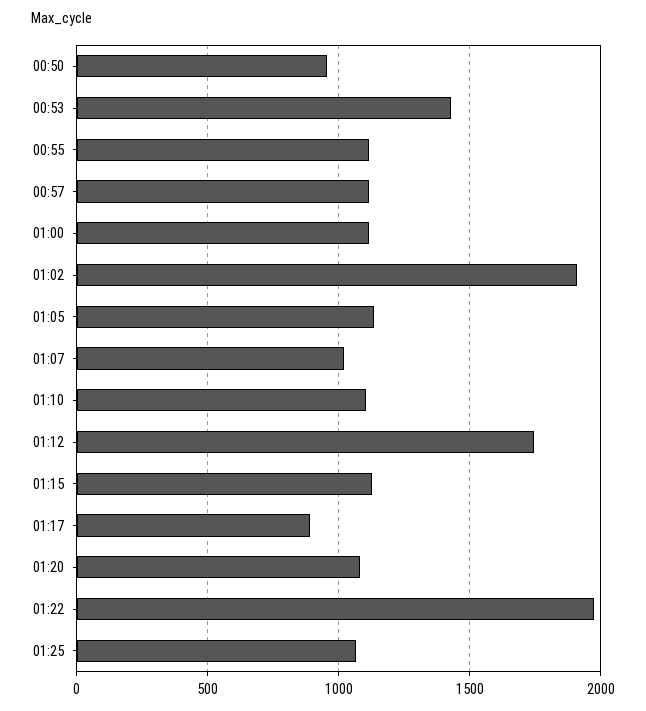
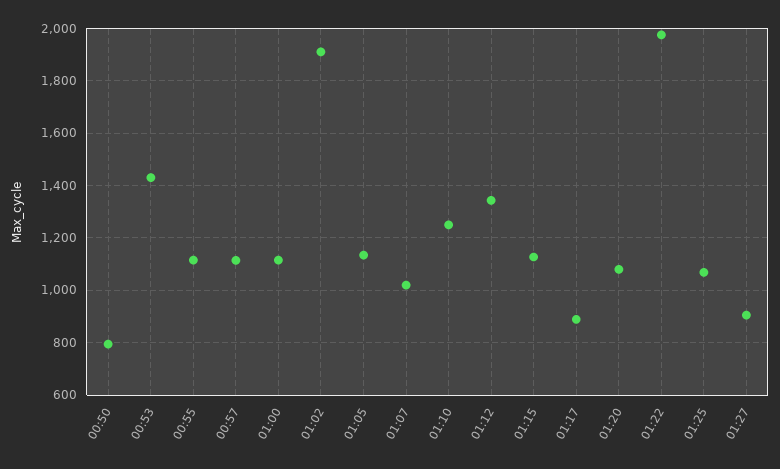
  {
-   "00:50": 950,
+   "00:50": 800,
    "00:53": 1425,
    "00:55": 1125,
    "00:57": 1125,
    "01:00": 1125,
    "01:02": 1900,
    "01:05": 1125,
    "01:07": 1025,
-   "01:10": 1100,
+   "01:10": 1250,
-   "01:12": 1750,
+   "01:12": 1350,
    "01:15": 1125,
    "01:17": 900,
    "01:20": 1075,
    "01:22": 1975,
-   "01:25": 1075
+   "01:25": 1075,
+   "01:27": 900
  }

